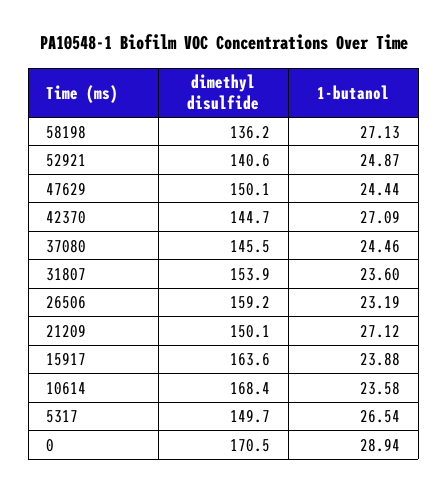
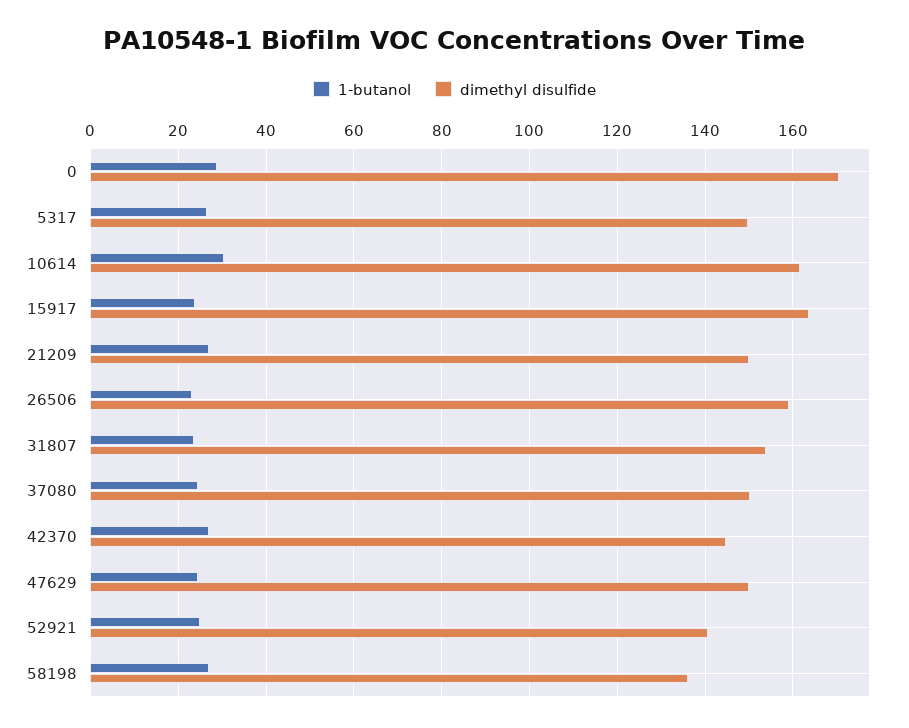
  {
    "dimethyl disulfide": {
      "58198": 136.2,
      "52921": 140.6,
      "47629": 150.1,
      "42370": 144.7,
-     "37080": 145.5,
+     "37080": 150,
      "31807": 153.9,
      "26506": 159.2,
      "21209": 150.1,
      "15917": 163.6,
-     "10614": 168.4,
+     "10614": 162,
      "5317": 149.7,
      "0": 170.5
    },
    "1-butanol": {
      "58198": 27.13,
      "52921": 24.87,
      "47629": 24.44,
      "42370": 27.09,
      "37080": 24.46,
      "31807": 23.6,
      "26506": 23.19,
      "21209": 27.12,
      "15917": 23.88,
-     "10614": 23.58,
+     "10614": 30,
      "5317": 26.54,
      "0": 28.94
    }
  }

